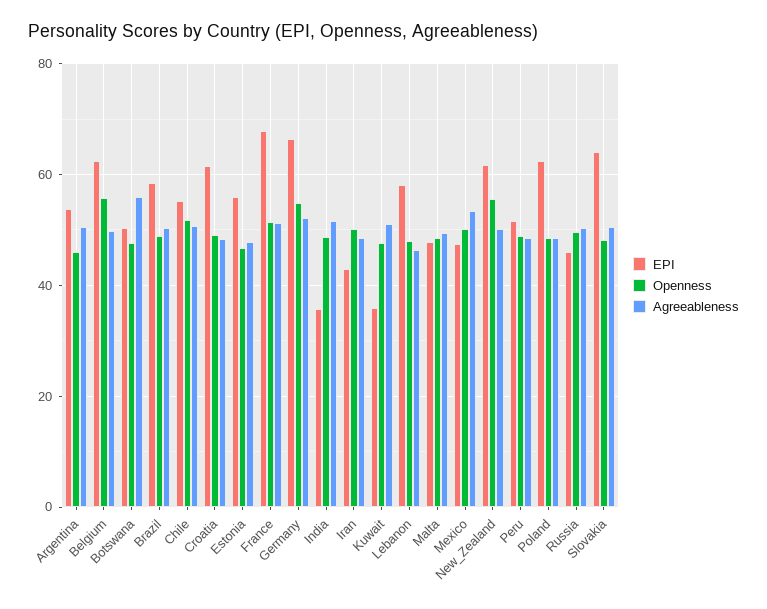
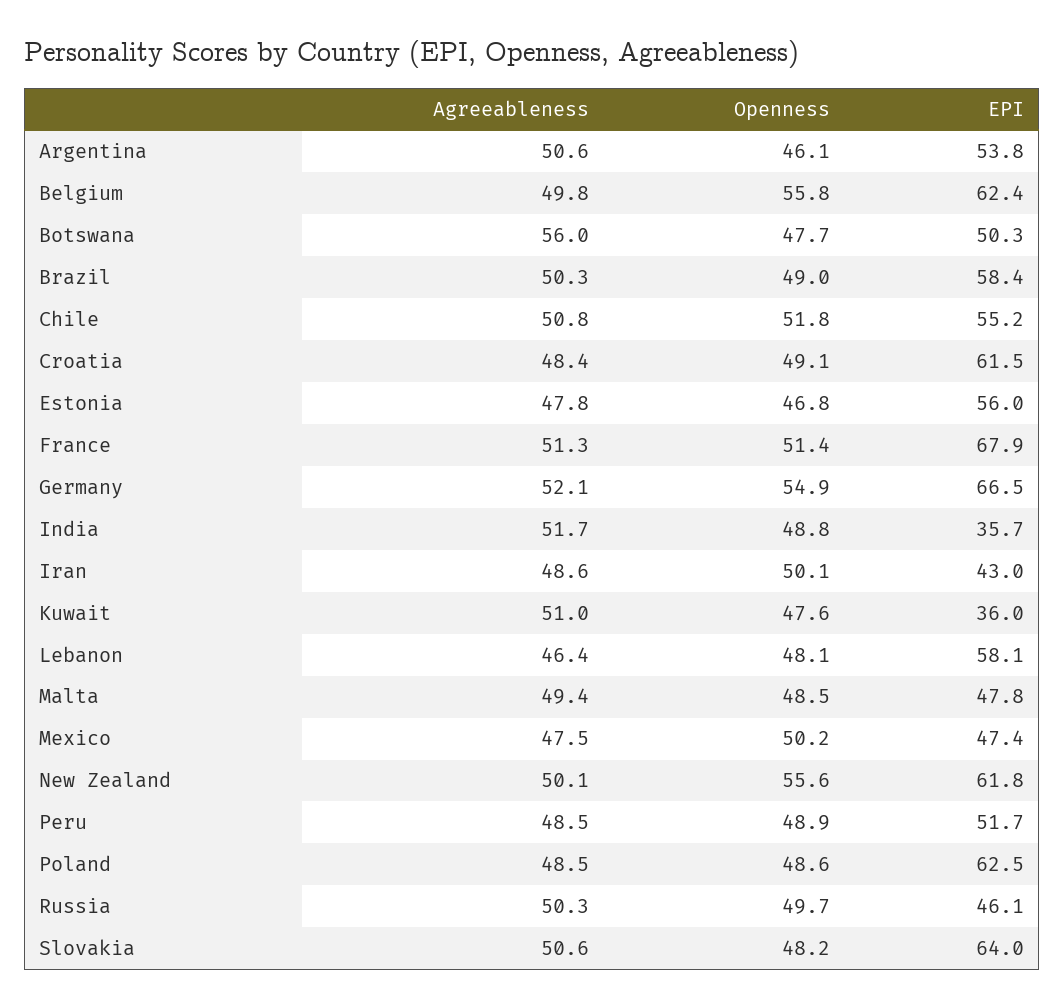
  {
    "EPI": {
      "Argentina": 53.8,
      "Belgium": 62.4,
      "Botswana": 50.3,
      "Brazil": 58.4,
      "Chile": 55.2,
      "Croatia": 61.5,
      "Estonia": 56,
      "France": 67.9,
      "Germany": 66.5,
      "India": 35.7,
      "Iran": 43,
      "Kuwait": 36,
      "Lebanon": 58.1,
      "Malta": 47.8,
      "Mexico": 47.4,
      "New_Zealand": 61.8,
      "Peru": 51.7,
      "Poland": 62.5,
      "Russia": 46.1,
      "Slovakia": 64
    },
    "Openness": {
      "Argentina": 46.1,
      "Belgium": 55.8,
      "Botswana": 47.7,
      "Brazil": 49,
      "Chile": 51.8,
      "Croatia": 49.1,
      "Estonia": 46.8,
      "France": 51.4,
      "Germany": 54.9,
      "India": 48.8,
      "Iran": 50.1,
      "Kuwait": 47.6,
      "Lebanon": 48.1,
      "Malta": 48.5,
      "Mexico": 50.2,
      "New_Zealand": 55.6,
      "Peru": 48.9,
      "Poland": 48.6,
      "Russia": 49.7,
      "Slovakia": 48.2
    },
    "Agreeableness": {
      "Argentina": 50.6,
      "Belgium": 49.8,
      "Botswana": 56,
      "Brazil": 50.3,
      "Chile": 50.8,
      "Croatia": 48.4,
      "Estonia": 47.8,
      "France": 51.3,
      "Germany": 52.1,
      "India": 51.7,
      "Iran": 48.6,
      "Kuwait": 51,
      "Lebanon": 46.4,
      "Malta": 49.4,
-     "Mexico": 54,
+     "Mexico": 47.5,
      "New_Zealand": 50.1,
      "Peru": 48.5,
      "Poland": 48.5,
      "Russia": 50.3,
      "Slovakia": 50.6
    }
  }

